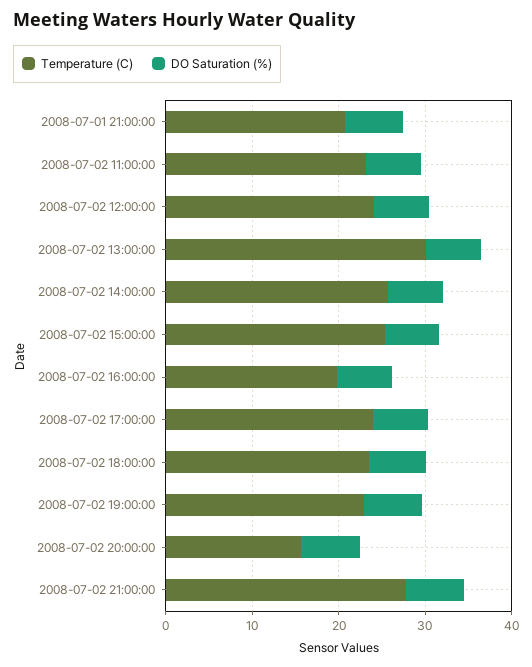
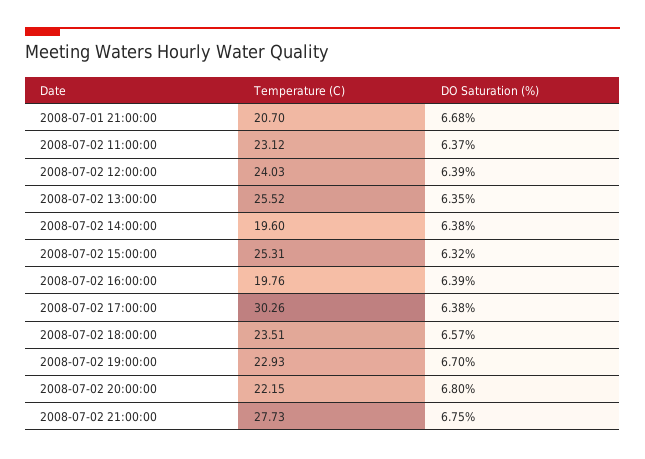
  {
    "Temperature (C)": {
      "2008-07-01 21:00:00": 20.7,
      "2008-07-02 11:00:00": 23.12,
      "2008-07-02 12:00:00": 24.03,
-     "2008-07-02 13:00:00": 30,
+     "2008-07-02 13:00:00": 25.52,
-     "2008-07-02 14:00:00": 26,
+     "2008-07-02 14:00:00": 19.6,
      "2008-07-02 15:00:00": 25.31,
      "2008-07-02 16:00:00": 19.76,
-     "2008-07-02 17:00:00": 24,
+     "2008-07-02 17:00:00": 30.26,
      "2008-07-02 18:00:00": 23.51,
      "2008-07-02 19:00:00": 22.93,
-     "2008-07-02 20:00:00": 16,
+     "2008-07-02 20:00:00": 22.15,
      "2008-07-02 21:00:00": 27.73
    },
    "DO Saturation (%)": {
      "2008-07-01 21:00:00": 6.68,
      "2008-07-02 11:00:00": 6.37,
      "2008-07-02 12:00:00": 6.39,
      "2008-07-02 13:00:00": 6.35,
      "2008-07-02 14:00:00": 6.38,
      "2008-07-02 15:00:00": 6.32,
      "2008-07-02 16:00:00": 6.39,
      "2008-07-02 17:00:00": 6.38,
      "2008-07-02 18:00:00": 6.57,
      "2008-07-02 19:00:00": 6.7,
      "2008-07-02 20:00:00": 6.8,
      "2008-07-02 21:00:00": 6.75
    }
  }

